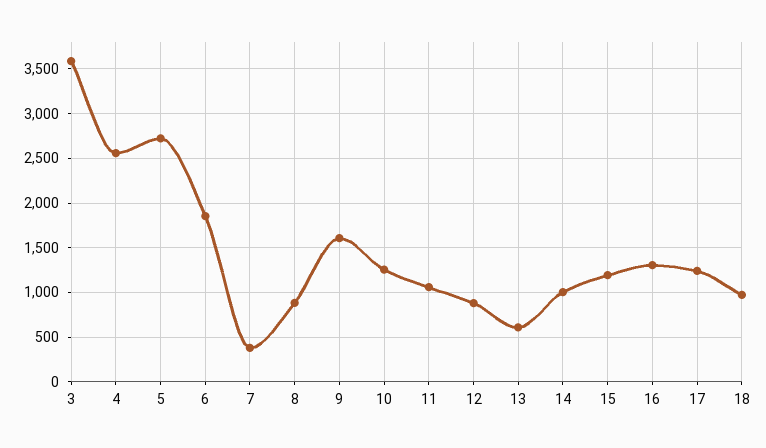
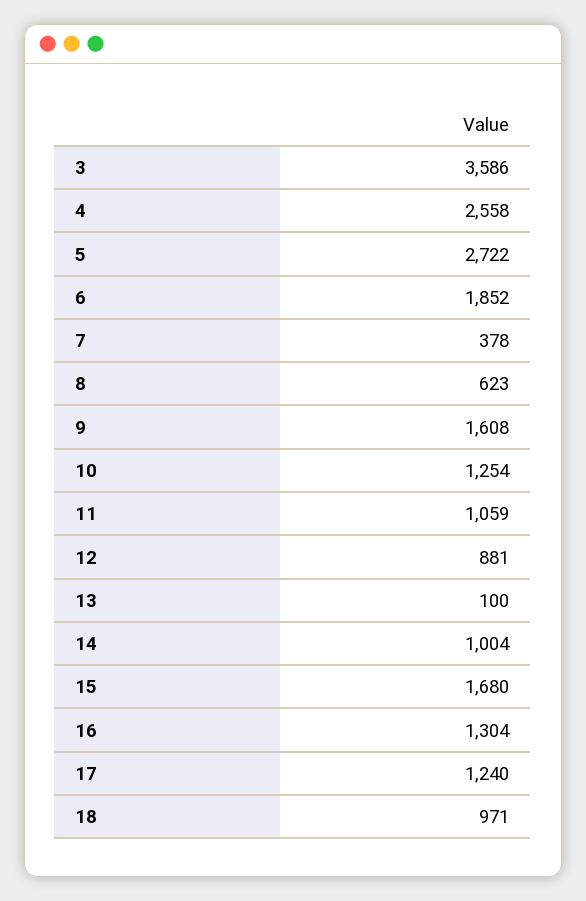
  {
    "3": 3586,
    "4": 2558,
    "5": 2722,
    "6": 1852,
    "7": 378,
-   "8": 900,
+   "8": 623,
    "9": 1608,
    "10": 1254,
    "11": 1059,
    "12": 881,
-   "13": 600,
+   "13": 100,
    "14": 1004,
-   "15": 1200,
+   "15": 1680,
    "16": 1304,
    "17": 1240,
    "18": 971
  }

